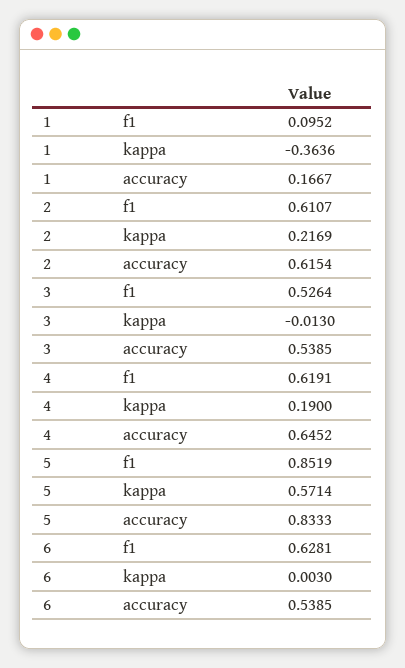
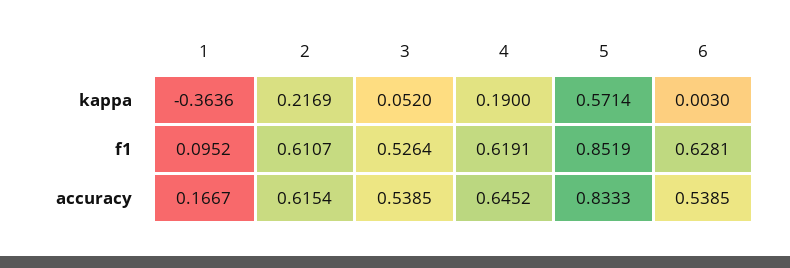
  {
    "1": {
      "f1": 0.0952,
      "kappa": -0.3636,
      "accuracy": 0.1667
    },
    "2": {
      "f1": 0.6107,
      "kappa": 0.2169,
      "accuracy": 0.6154
    },
    "3": {
      "f1": 0.5264,
-     "kappa": -0.013,
+     "kappa": 0.052,
      "accuracy": 0.5385
    },
    "4": {
      "f1": 0.6191,
      "kappa": 0.19,
      "accuracy": 0.6452
    },
    "5": {
      "f1": 0.8519,
      "kappa": 0.5714,
      "accuracy": 0.8333
    },
    "6": {
      "f1": 0.6281,
      "kappa": 0.003,
      "accuracy": 0.5385
    }
  }

